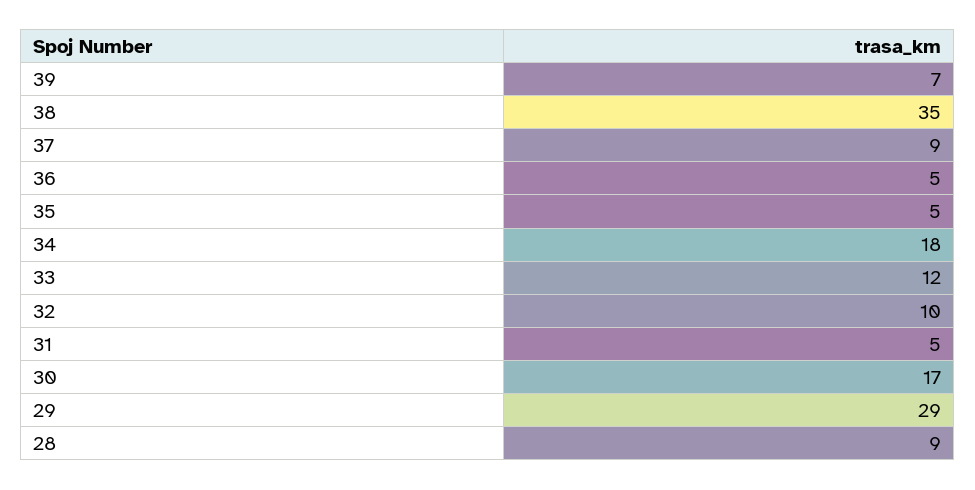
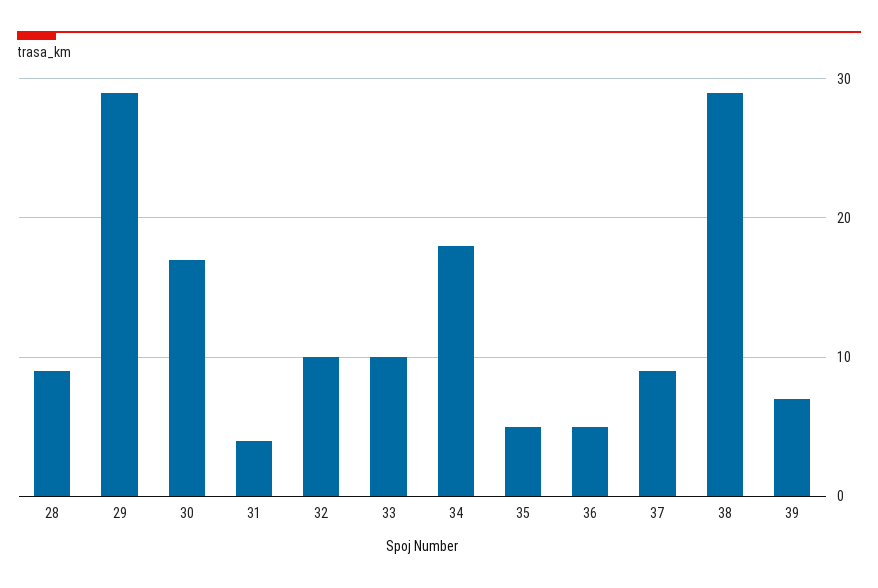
  {
    "39": 7,
-   "38": 35,
+   "38": 29,
    "37": 9,
    "36": 5,
    "35": 5,
    "34": 18,
-   "33": 12,
+   "33": 10,
    "32": 10,
-   "31": 5,
+   "31": 4,
    "30": 17,
    "29": 29,
    "28": 9
  }

